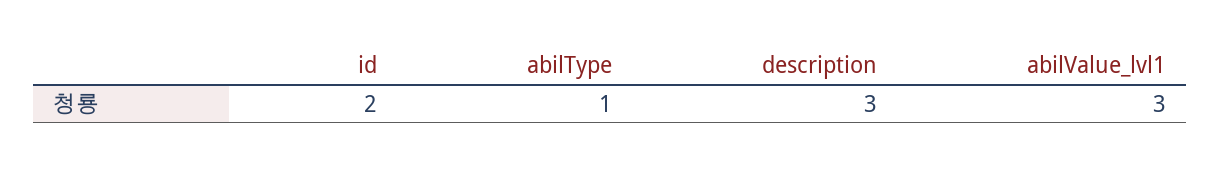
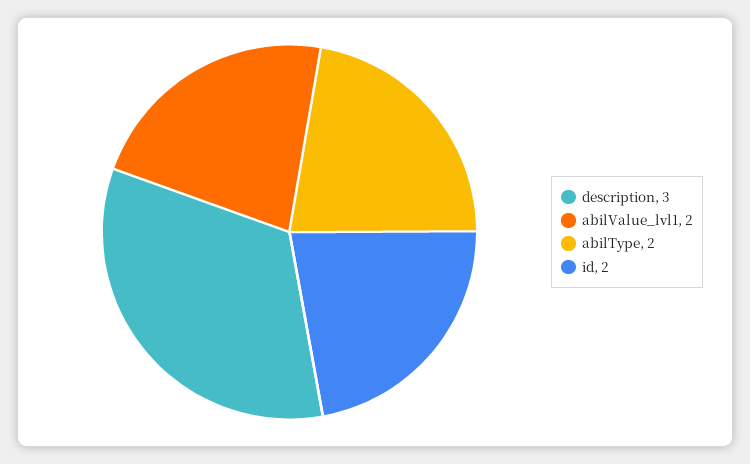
  {
    "id": 2,
-   "abilType": 1,
+   "abilType": 2,
    "description": 3,
-   "abilValue_lvl1": 3
+   "abilValue_lvl1": 2
  }

